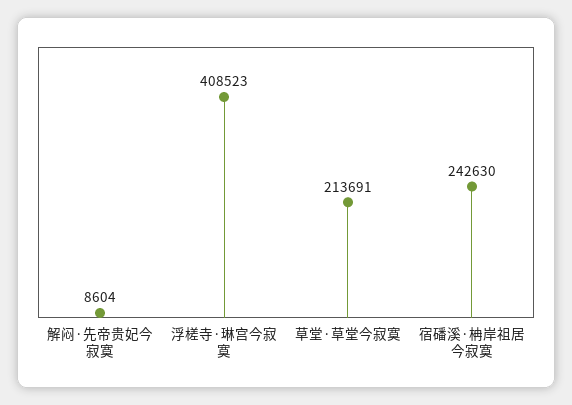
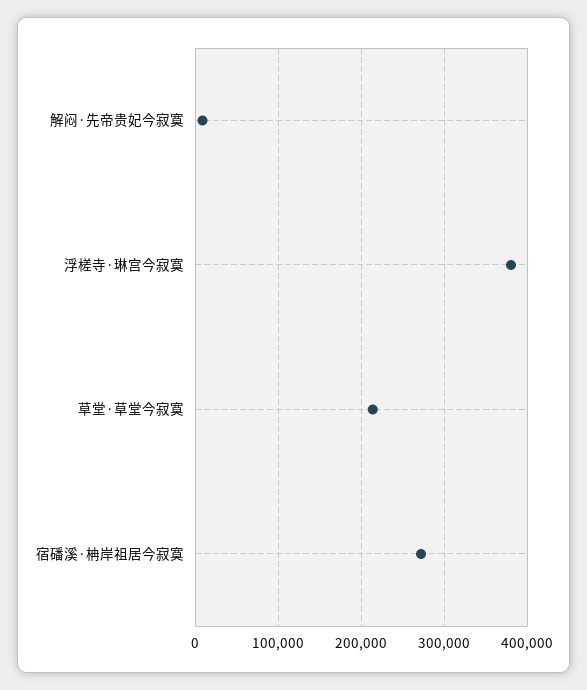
  {
    "解闷·先帝贵妃今寂寞": 8604,
-   "浮槎寺·琳宫今寂寞": 408523,
+   "浮槎寺·琳宫今寂寞": 380000,
    "草堂·草堂今寂寞": 213691,
-   "宿磻溪·柟岸祖居今寂寞": 242630
+   "宿磻溪·柟岸祖居今寂寞": 270000
  }

